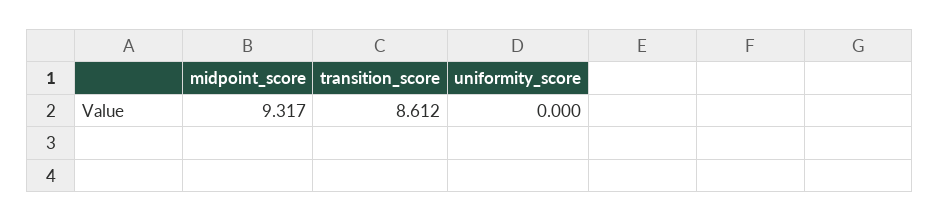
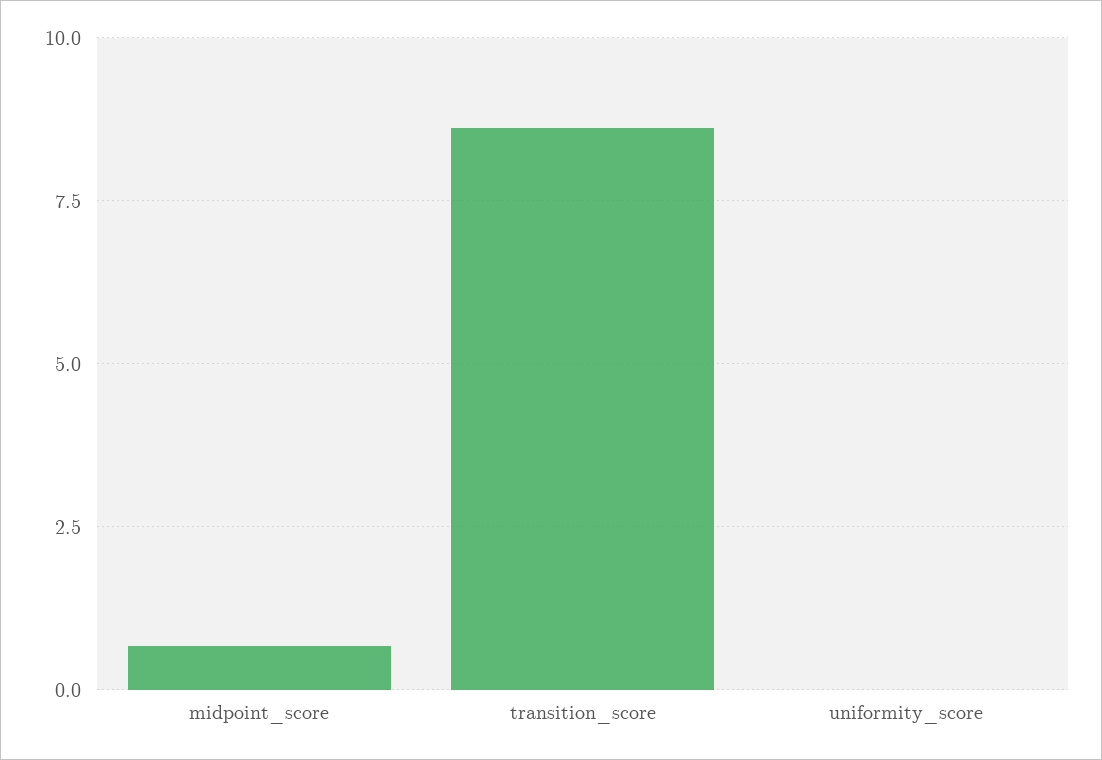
  {
-   "midpoint_score": 9.317,
+   "midpoint_score": 0.75,
    "transition_score": 8.612,
    "uniformity_score": 0
  }

